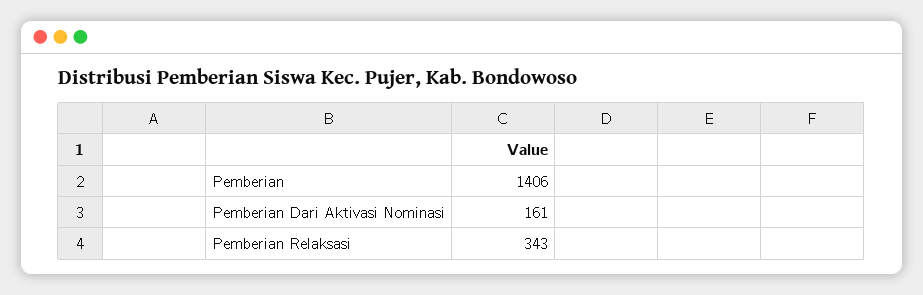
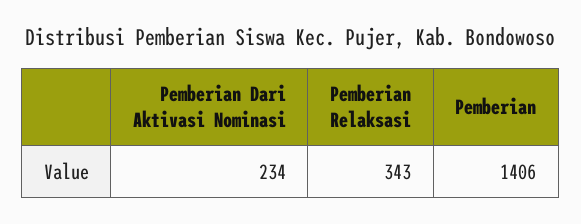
  {
    "Pemberian": 1406,
-   "Pemberian Dari Aktivasi Nominasi": 161,
+   "Pemberian Dari Aktivasi Nominasi": 234,
    "Pemberian Relaksasi": 343
  }

